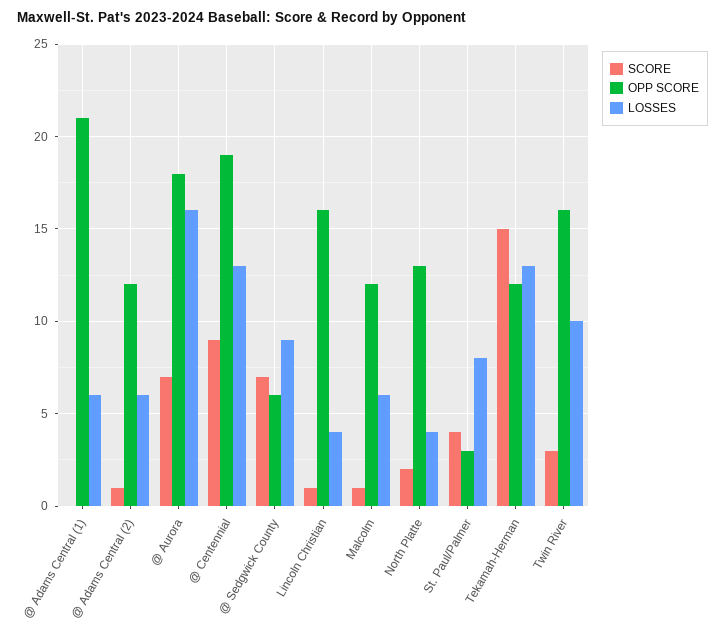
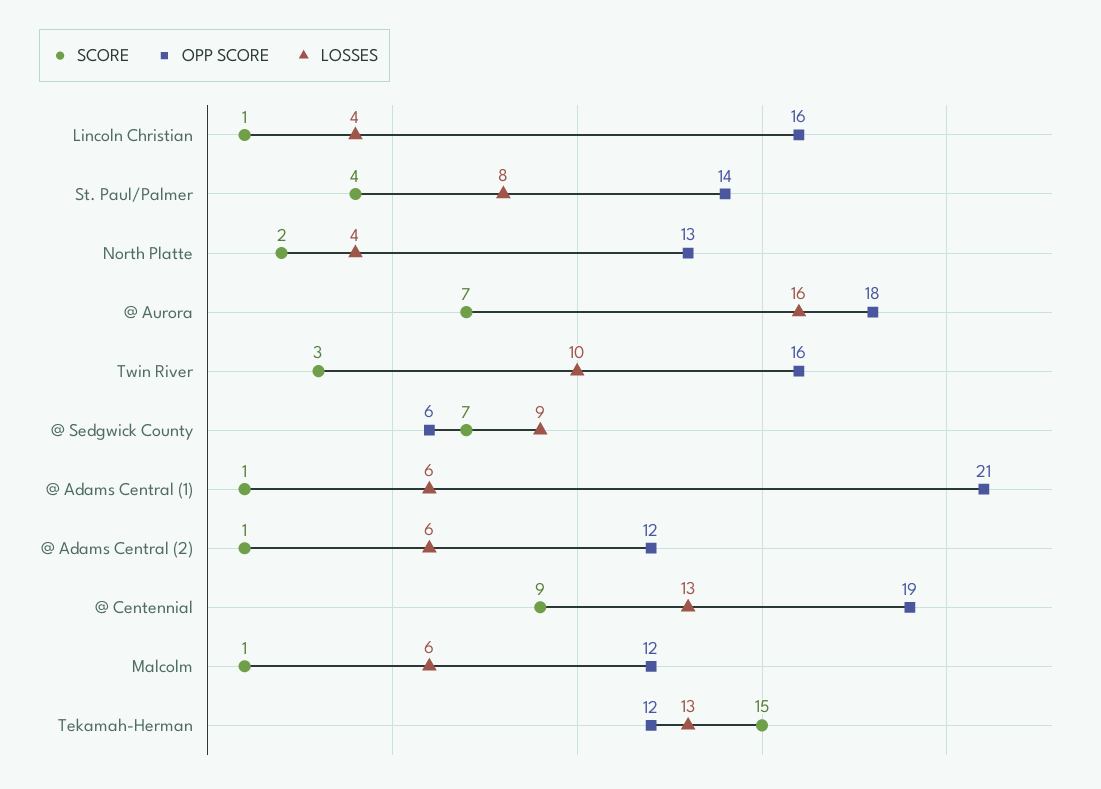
  {
    "SCORE": {
-     "@ Adams Central (1)": 0,
+     "@ Adams Central (1)": 1,
      "@ Adams Central (2)": 1,
      "@ Aurora": 7,
      "@ Centennial": 9,
      "@ Sedgwick County": 7,
      "Lincoln Christian": 1,
      "Malcolm": 1,
      "North Platte": 2,
      "St. Paul/Palmer": 4,
      "Tekamah-Herman": 15,
      "Twin River": 3
    },
    "OPP SCORE": {
      "@ Adams Central (1)": 21,
      "@ Adams Central (2)": 12,
      "@ Aurora": 18,
      "@ Centennial": 19,
      "@ Sedgwick County": 6,
      "Lincoln Christian": 16,
      "Malcolm": 12,
      "North Platte": 13,
-     "St. Paul/Palmer": 3,
+     "St. Paul/Palmer": 14,
      "Tekamah-Herman": 12,
      "Twin River": 16
    },
    "LOSSES": {
      "@ Adams Central (1)": 6,
      "@ Adams Central (2)": 6,
      "@ Aurora": 16,
      "@ Centennial": 13,
      "@ Sedgwick County": 9,
      "Lincoln Christian": 4,
      "Malcolm": 6,
      "North Platte": 4,
      "St. Paul/Palmer": 8,
      "Tekamah-Herman": 13,
      "Twin River": 10
    }
  }

